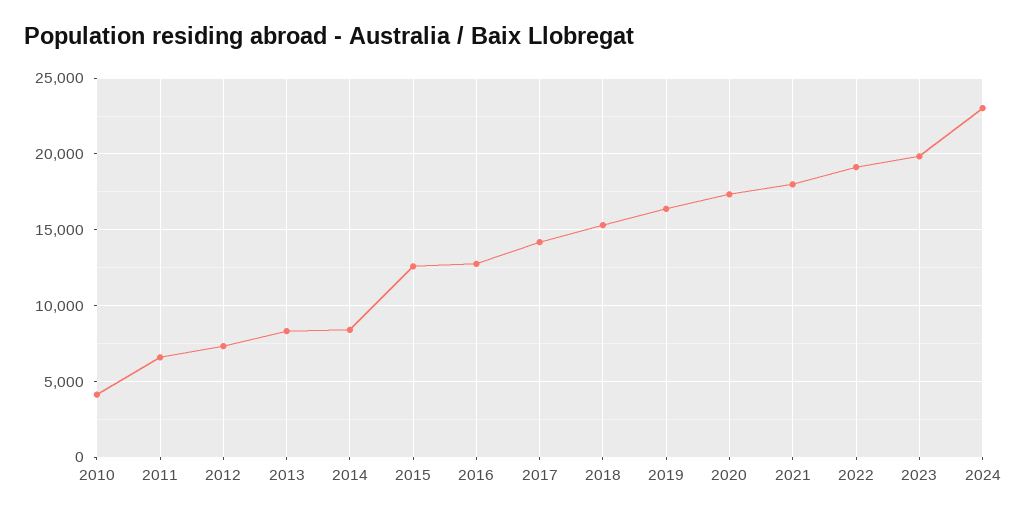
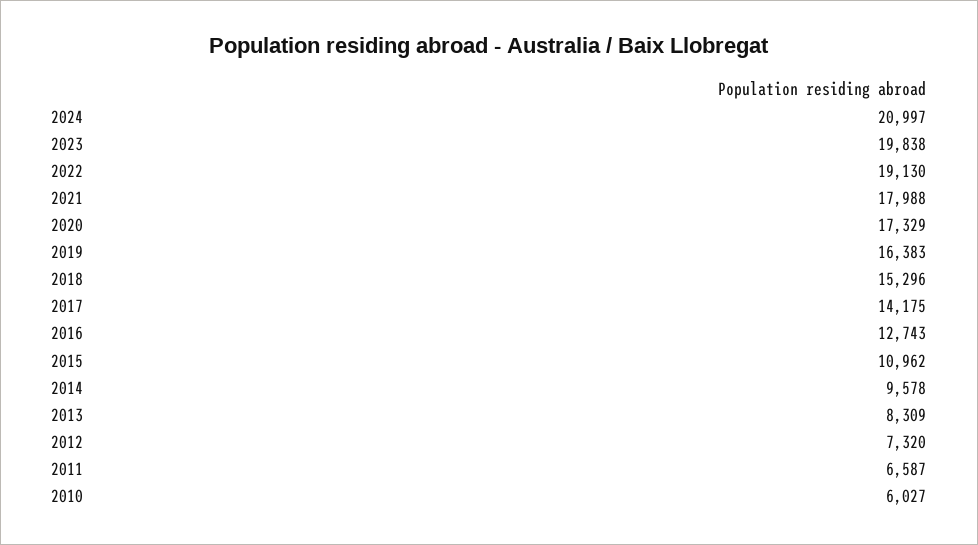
  {
-   "2010": 4000,
+   "2010": 6027,
    "2011": 6587,
    "2012": 7320,
    "2013": 8309,
-   "2014": 8500,
+   "2014": 9578,
-   "2015": 12500,
+   "2015": 10962,
    "2016": 12743,
    "2017": 14175,
    "2018": 15296,
    "2019": 16383,
    "2020": 17329,
    "2021": 17988,
    "2022": 19130,
    "2023": 19838,
-   "2024": 23000
+   "2024": 20997
  }

